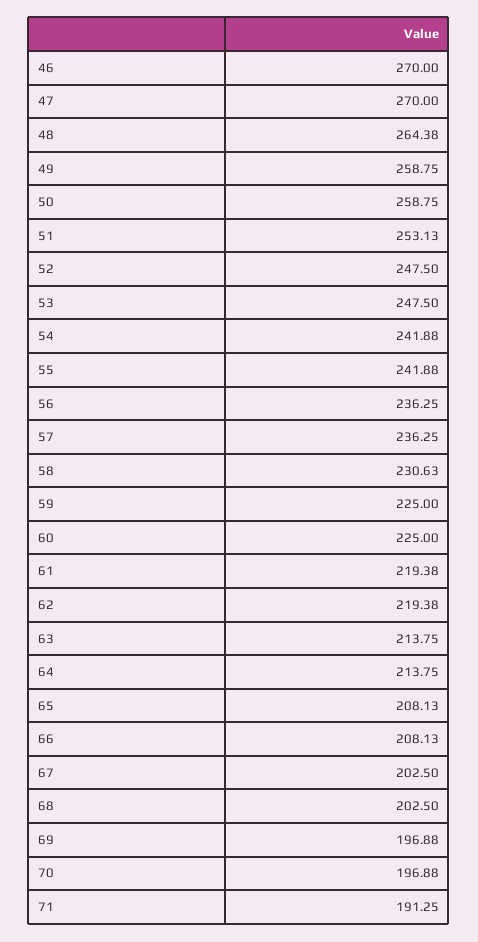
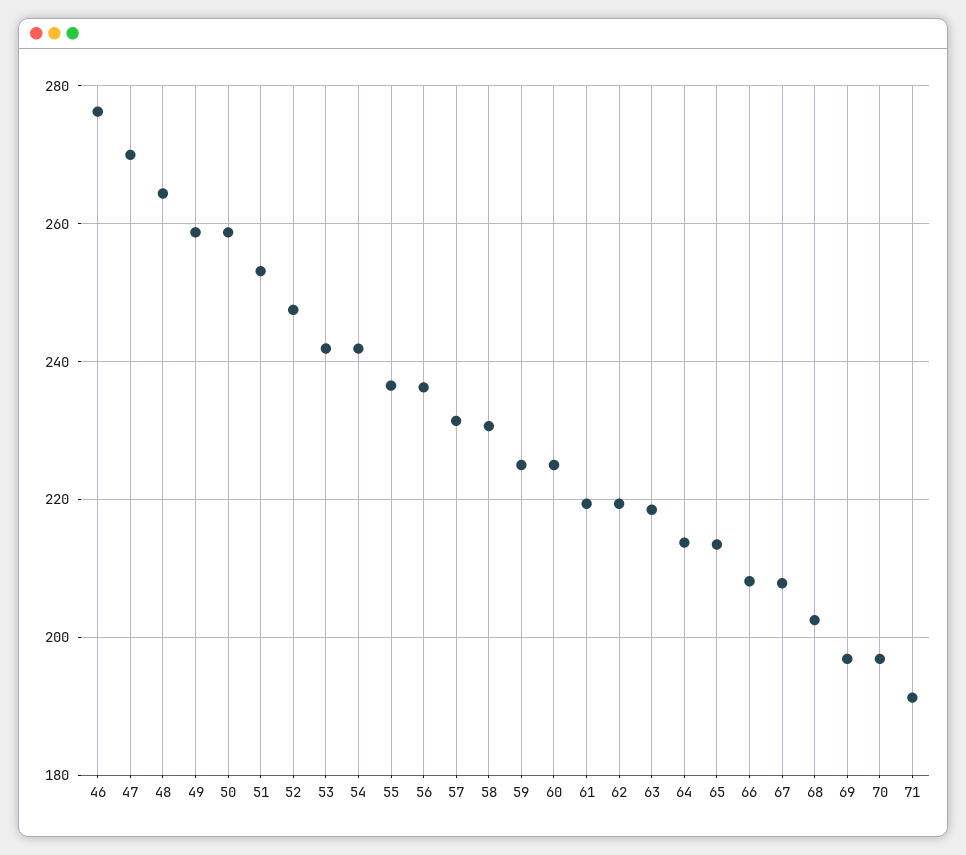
  {
-   "46": 270,
+   "46": 276,
    "47": 270,
    "48": 264.38,
    "49": 258.75,
    "50": 258.75,
    "51": 253.13,
    "52": 247.5,
-   "53": 247.5,
+   "53": 242,
    "54": 241.88,
-   "55": 241.88,
+   "55": 236,
    "56": 236.25,
-   "57": 236.25,
+   "57": 232,
    "58": 230.63,
    "59": 225,
    "60": 225,
    "61": 219.38,
    "62": 219.38,
-   "63": 213.75,
+   "63": 218,
    "64": 213.75,
-   "65": 208.13,
+   "65": 214,
    "66": 208.13,
-   "67": 202.5,
+   "67": 208,
    "68": 202.5,
    "69": 196.88,
    "70": 196.88,
    "71": 191.25
  }

